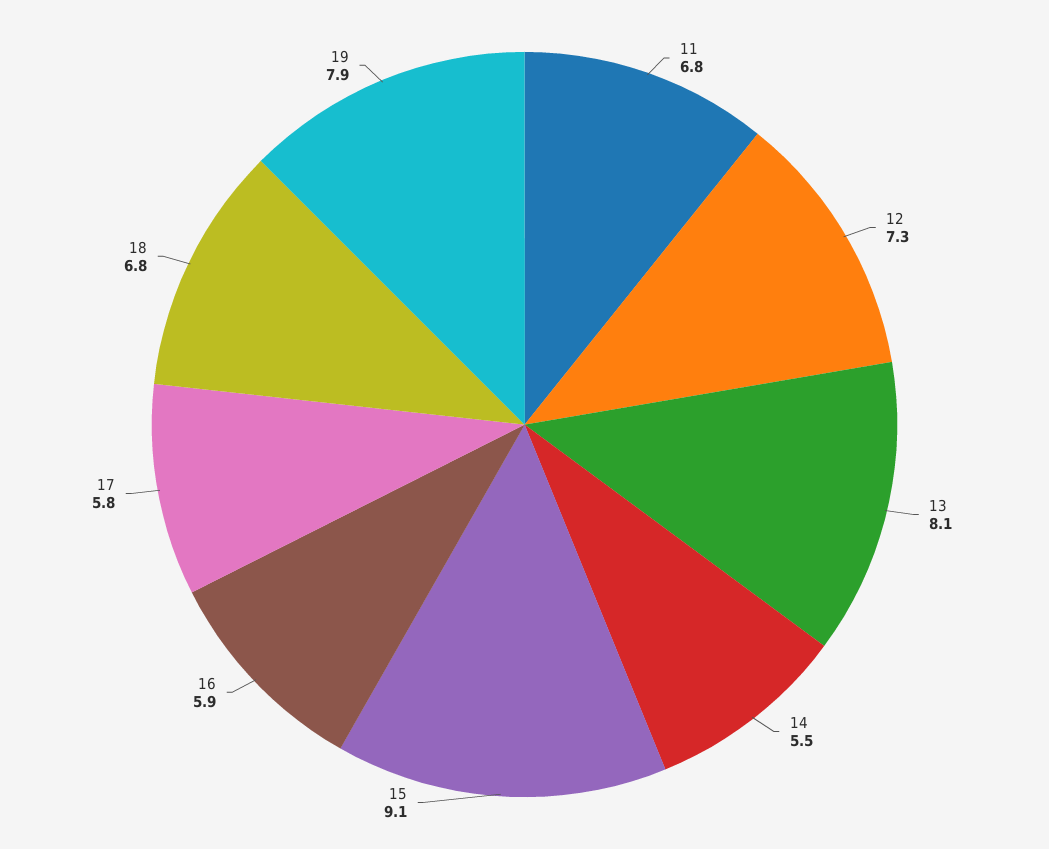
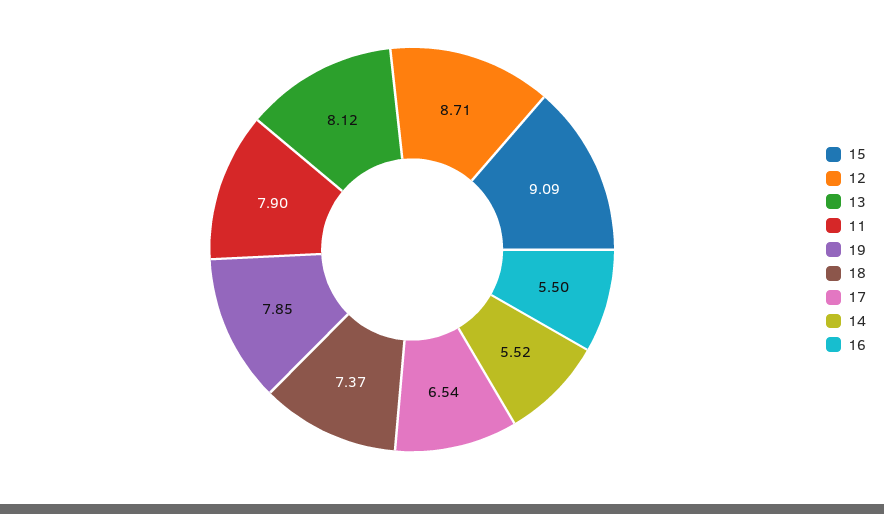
  {
-   "11": 6.8,
+   "11": 7.9,
-   "12": 7.3,
+   "12": 8.71,
    "13": 8.12,
    "14": 5.52,
    "15": 9.09,
-   "16": 5.9,
+   "16": 5.5,
-   "17": 5.8,
+   "17": 6.54,
-   "18": 6.8,
+   "18": 7.37,
    "19": 7.85
  }

